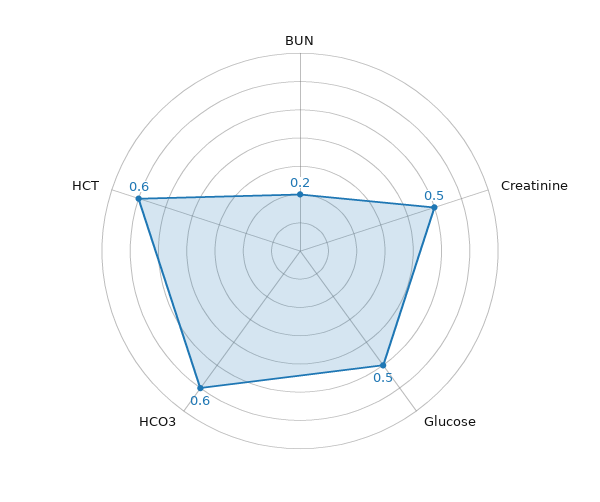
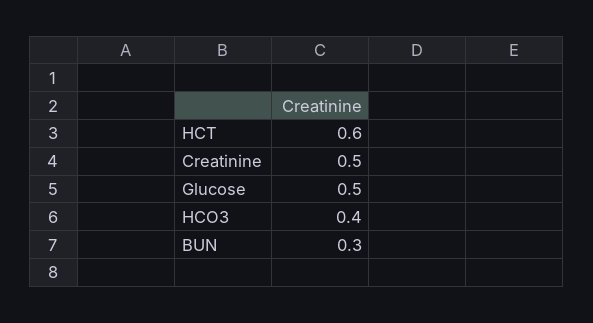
  {
-   "BUN": 0.2,
+   "BUN": 0.3,
    "Creatinine": 0.5,
    "Glucose": 0.5,
-   "HCO3": 0.6,
+   "HCO3": 0.4,
    "HCT": 0.6
  }

